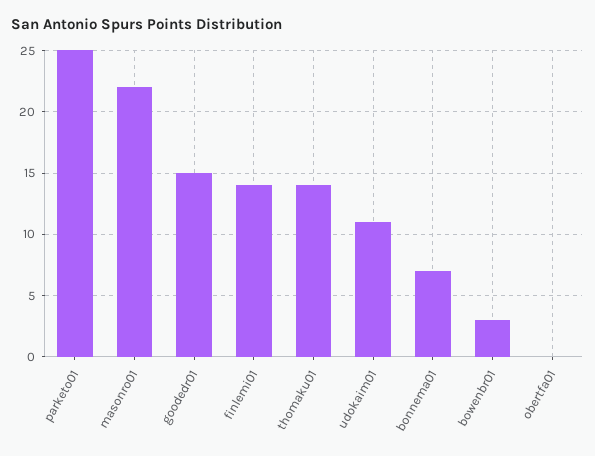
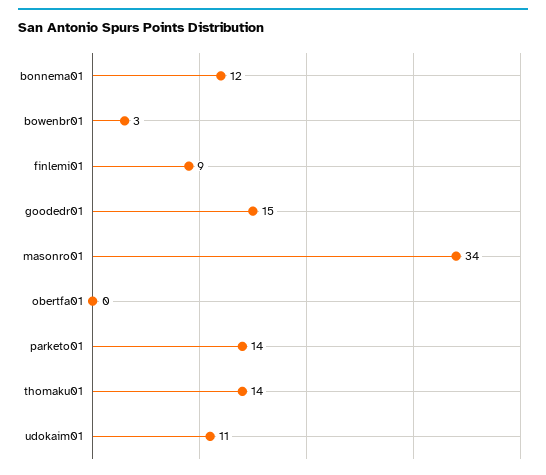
  {
-   "parketo01": 25,
+   "parketo01": 14,
-   "masonro01": 22,
+   "masonro01": 34,
    "goodedr01": 15,
-   "finlemi01": 14,
+   "finlemi01": 9,
    "thomaku01": 14,
    "udokaim01": 11,
-   "bonnema01": 7,
+   "bonnema01": 12,
    "bowenbr01": 3,
    "obertfa01": 0
  }

